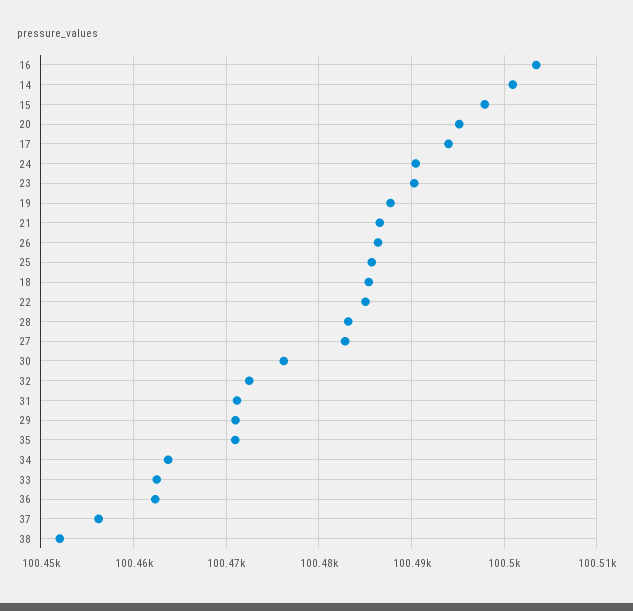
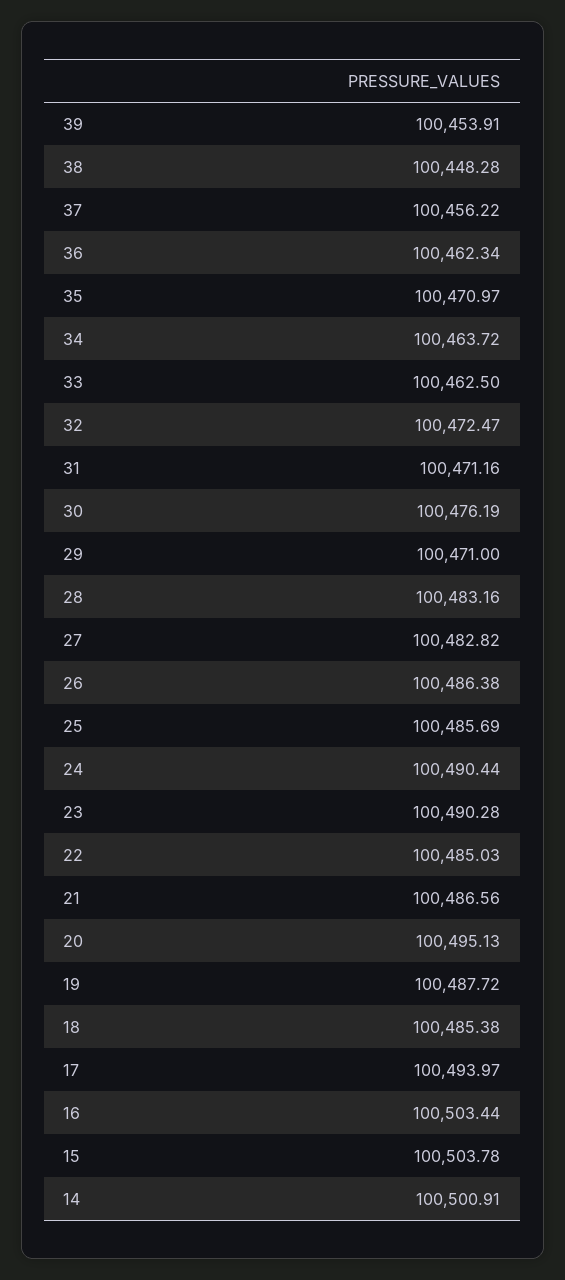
  {
    "16": 100503.44,
    "14": 100500.91,
-   "15": 100498,
+   "15": 100503.78,
    "20": 100495.13,
    "17": 100493.97,
    "24": 100490.44,
    "23": 100490.28,
    "19": 100487.72,
    "21": 100486.56,
    "26": 100486.38,
    "25": 100485.69,
    "18": 100485.38,
    "22": 100485.03,
    "28": 100483.16,
    "27": 100482.82,
    "30": 100476.19,
    "32": 100472.47,
    "31": 100471.16,
    "29": 100471,
    "35": 100470.97,
    "34": 100463.72,
    "33": 100462.5,
    "36": 100462.34,
    "37": 100456.22,
-   "38": 100452
+   "38": 100448.28,
+   "39": 100453.91
  }

